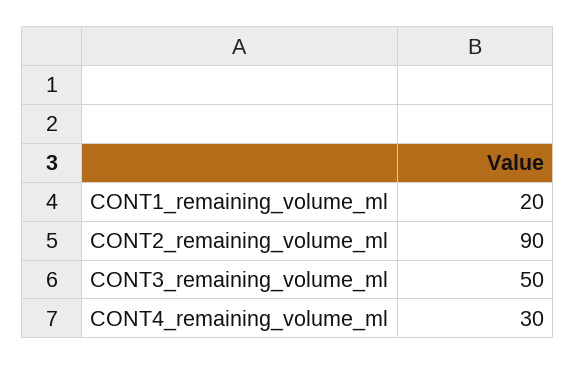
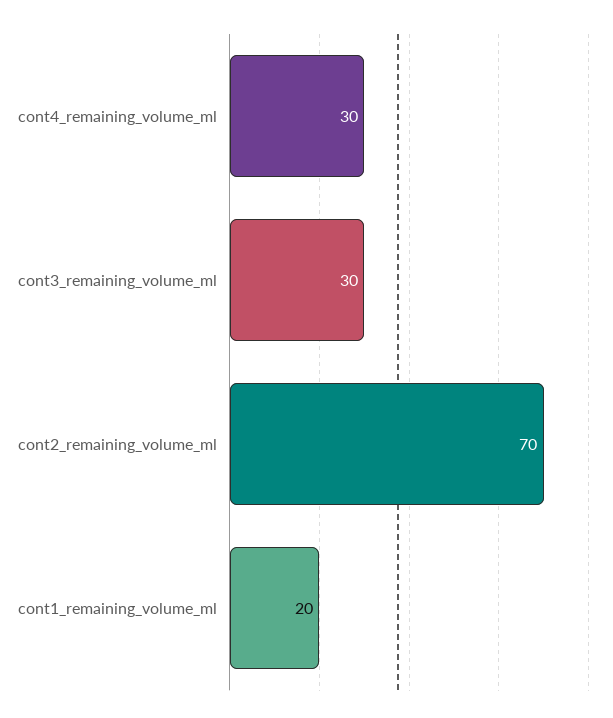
  {
    "CONT1_remaining_volume_ml": 20,
-   "CONT2_remaining_volume_ml": 90,
+   "CONT2_remaining_volume_ml": 70,
-   "CONT3_remaining_volume_ml": 50,
+   "CONT3_remaining_volume_ml": 30,
    "CONT4_remaining_volume_ml": 30
  }

